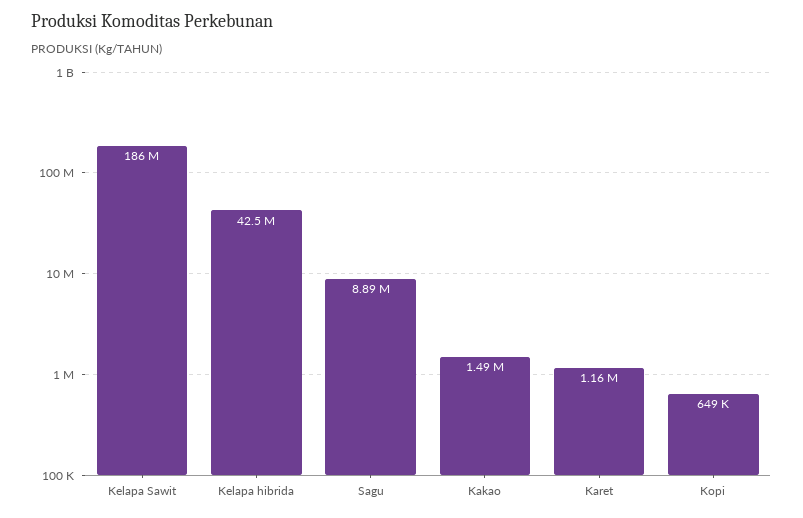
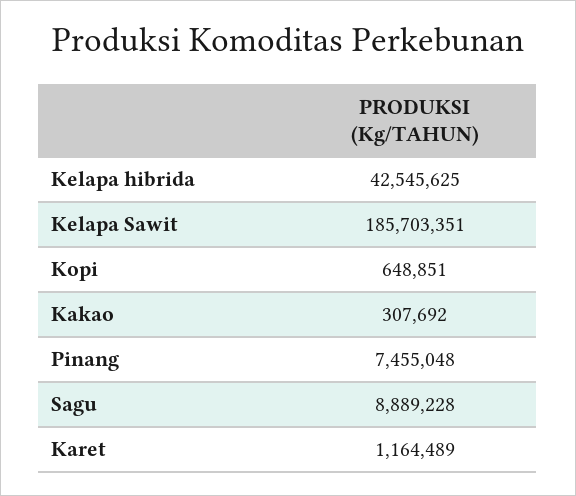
  {
    "Kelapa Sawit": 185703351,
    "Kelapa hibrida": 42545625,
    "Sagu": 8889228,
-   "Kakao": 1490000,
+   "Kakao": 307692,
    "Karet": 1164489,
-   "Kopi": 648851
+   "Kopi": 648851,
+   "Pinang": 7455048
  }

